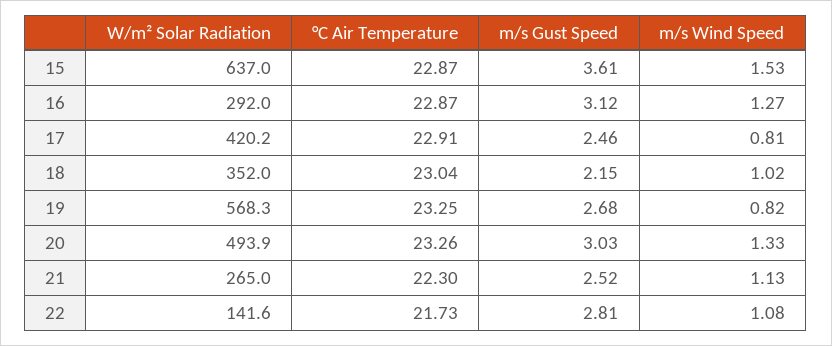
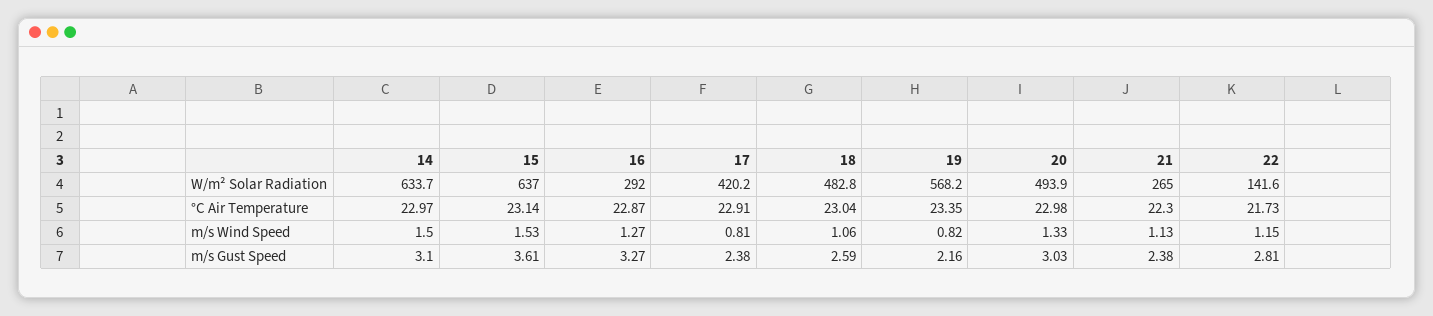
  {
    "W/m² Solar Radiation": {
      "15": 637,
      "16": 292,
      "17": 420.2,
-     "18": 352,
+     "18": 482.8,
-     "19": 568.3,
+     "19": 568.2,
      "20": 493.9,
      "21": 265,
-     "22": 141.6
+     "22": 141.6,
+     "14": 633.7
    },
    "°C Air Temperature": {
-     "15": 22.87,
+     "15": 23.14,
      "16": 22.87,
      "17": 22.91,
      "18": 23.04,
-     "19": 23.25,
+     "19": 23.35,
-     "20": 23.26,
+     "20": 22.98,
      "21": 22.3,
-     "22": 21.73
+     "22": 21.73,
+     "14": 22.97
    },
    "m/s Gust Speed": {
      "15": 3.61,
-     "16": 3.12,
+     "16": 3.27,
-     "17": 2.46,
+     "17": 2.38,
-     "18": 2.15,
+     "18": 2.59,
-     "19": 2.68,
+     "19": 2.16,
      "20": 3.03,
-     "21": 2.52,
+     "21": 2.38,
-     "22": 2.81
+     "22": 2.81,
+     "14": 3.1
    },
    "m/s Wind Speed": {
      "15": 1.53,
      "16": 1.27,
      "17": 0.81,
-     "18": 1.02,
+     "18": 1.06,
      "19": 0.82,
      "20": 1.33,
      "21": 1.13,
-     "22": 1.08
+     "22": 1.15,
+     "14": 1.5
    }
  }

